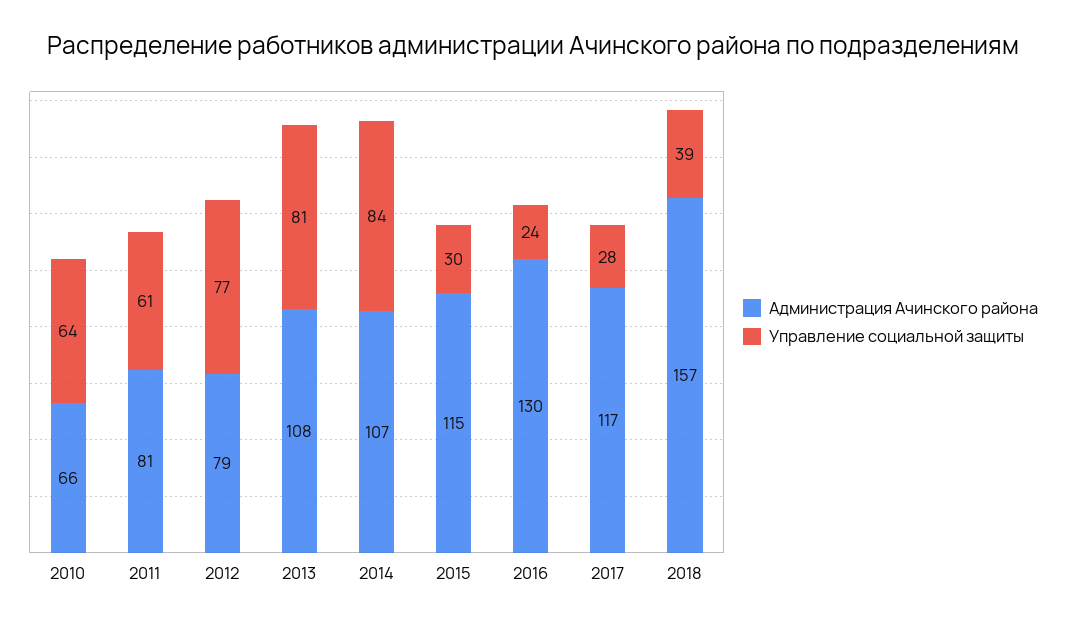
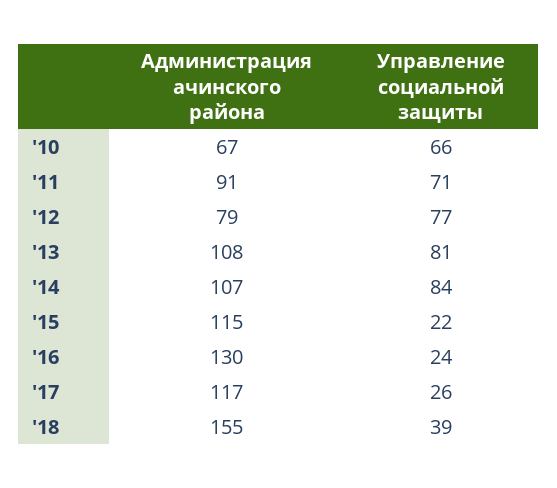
  {
    "Администрация Ачинского района": {
-     "2010": 66,
+     "2010": 67,
-     "2011": 81,
+     "2011": 91,
      "2012": 79,
      "2013": 108,
      "2014": 107,
      "2015": 115,
      "2016": 130,
      "2017": 117,
-     "2018": 157
+     "2018": 155
    },
    "Управление социальной защиты": {
-     "2010": 64,
+     "2010": 66,
-     "2011": 61,
+     "2011": 71,
      "2012": 77,
      "2013": 81,
      "2014": 84,
-     "2015": 30,
+     "2015": 22,
      "2016": 24,
-     "2017": 28,
+     "2017": 26,
      "2018": 39
    }
  }

